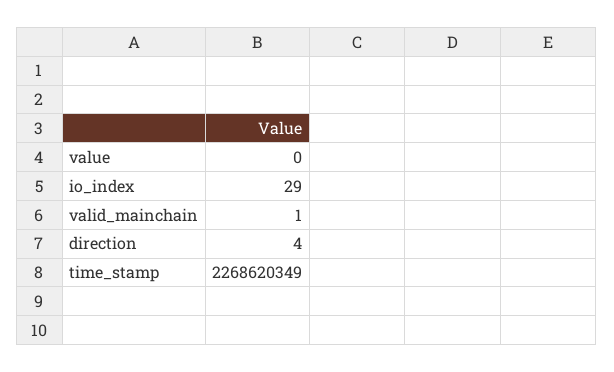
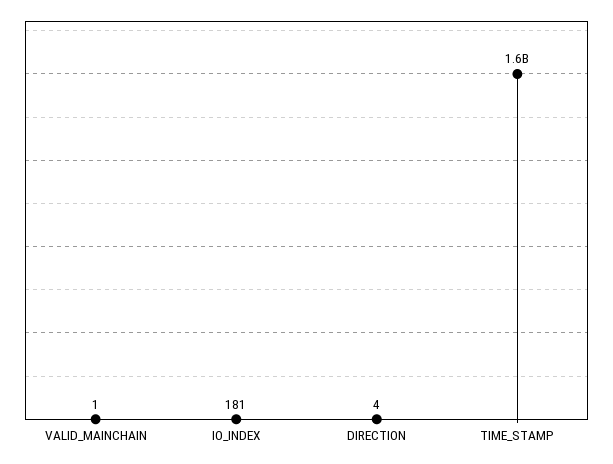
  {
-   "value": 0,
-   "io_index": 29,
+   "io_index": 181,
    "valid_mainchain": 1,
    "direction": 4,
-   "time_stamp": 2268620349
+   "time_stamp": 1600000000
  }

